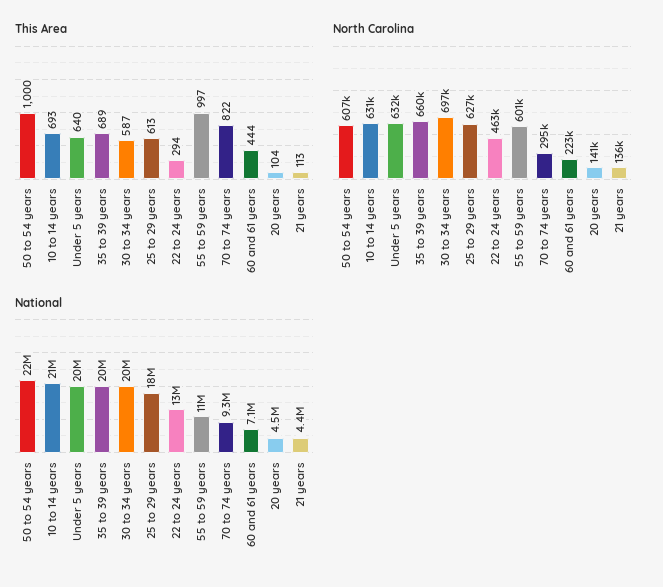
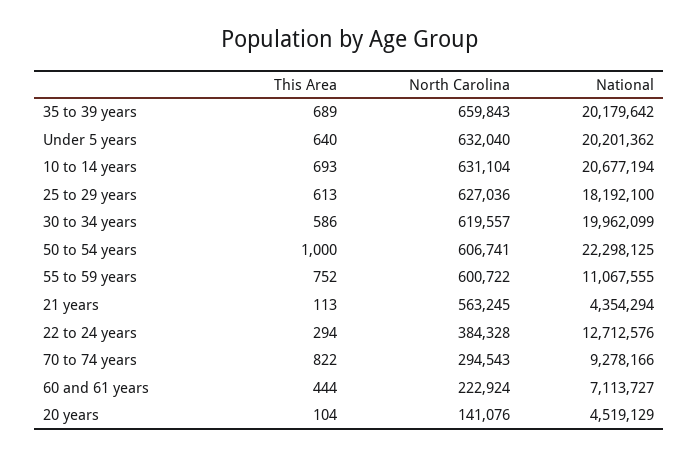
  {
    "This Area": {
      "50 to 54 years": 1000,
      "10 to 14 years": 693,
      "Under 5 years": 640,
      "35 to 39 years": 689,
-     "30 to 34 years": 587,
+     "30 to 34 years": 586,
      "25 to 29 years": 613,
      "22 to 24 years": 294,
-     "55 to 59 years": 997,
+     "55 to 59 years": 752,
      "70 to 74 years": 822,
      "60 and 61 years": 444,
      "20 years": 104,
      "21 years": 113
    },
    "North Carolina": {
      "50 to 54 years": 606741,
      "10 to 14 years": 631104,
      "Under 5 years": 632040,
      "35 to 39 years": 659843,
-     "30 to 34 years": 697000,
+     "30 to 34 years": 619557,
      "25 to 29 years": 627036,
-     "22 to 24 years": 463000,
+     "22 to 24 years": 384328,
      "55 to 59 years": 600722,
      "70 to 74 years": 294543,
      "60 and 61 years": 222924,
      "20 years": 141076,
-     "21 years": 136000
+     "21 years": 563245
    },
    "National": {
      "50 to 54 years": 22298125,
      "10 to 14 years": 20677194,
      "Under 5 years": 20201362,
      "35 to 39 years": 20179642,
      "30 to 34 years": 19962099,
      "25 to 29 years": 18192100,
      "22 to 24 years": 12712576,
      "55 to 59 years": 11067555,
      "70 to 74 years": 9278166,
      "60 and 61 years": 7113727,
      "20 years": 4519129,
      "21 years": 4354294
    }
  }

